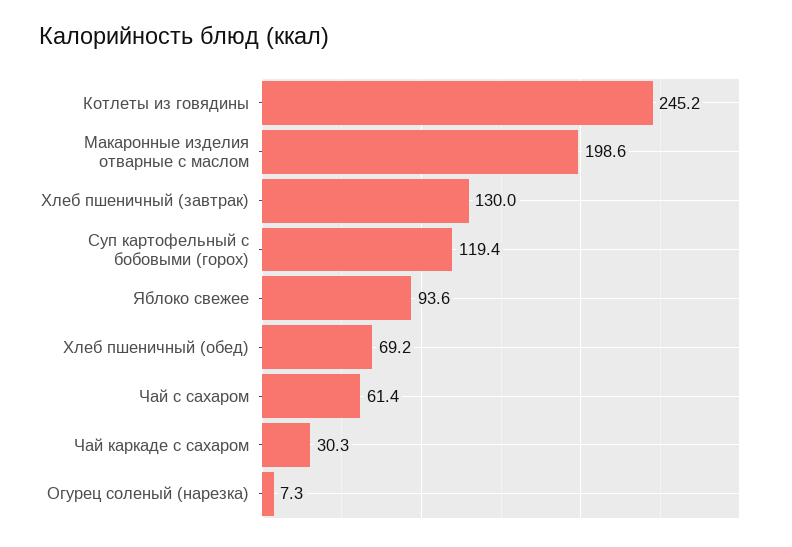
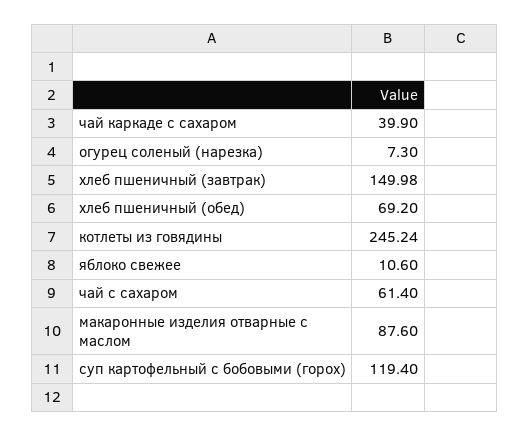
  {
    "Котлеты из говядины": 245.24,
-   "Макаронные изделия отварные с маслом": 198.6,
+   "Макаронные изделия отварные с маслом": 87.6,
-   "Хлеб пшеничный (завтрак)": 130,
+   "Хлеб пшеничный (завтрак)": 149.98,
    "Суп картофельный с бобовыми (горох)": 119.4,
-   "Яблоко свежее": 93.6,
+   "Яблоко свежее": 10.6,
    "Хлеб пшеничный (обед)": 69.2,
    "Чай с сахаром": 61.4,
-   "Чай каркаде с сахаром": 30.3,
+   "Чай каркаде с сахаром": 39.9,
    "Огурец соленый (нарезка)": 7.3
  }

